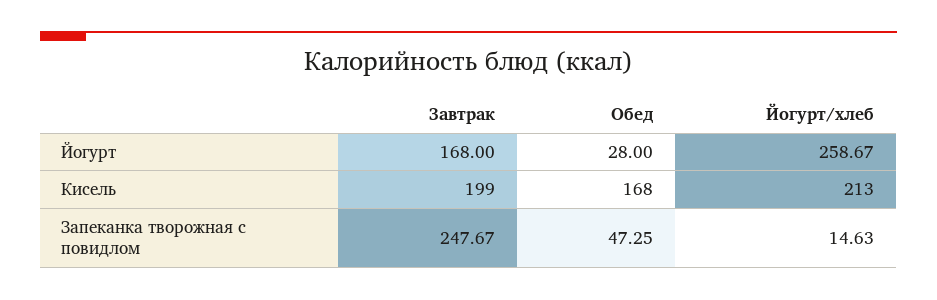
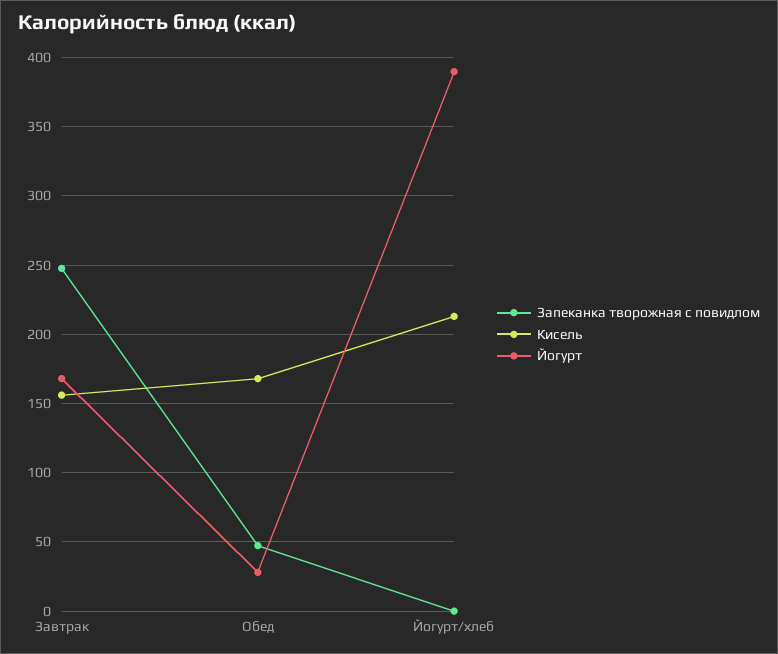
  {
    "Йогурт": {
      "Завтрак": 168,
      "Обед": 28,
-     "Йогурт/хлеб": 258.67
+     "Йогурт/хлеб": 390
    },
    "Кисель": {
-     "Завтрак": 199,
+     "Завтрак": 155,
      "Обед": 168,
      "Йогурт/хлеб": 213
    },
    "Запеканка творожная с повидлом": {
      "Завтрак": 247.67,
      "Обед": 47.25,
-     "Йогурт/хлеб": 14.63
+     "Йогурт/хлеб": 0
    }
  }

